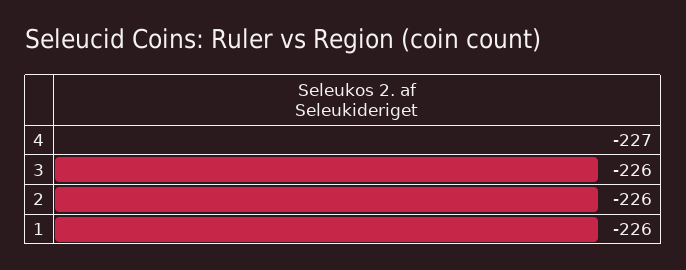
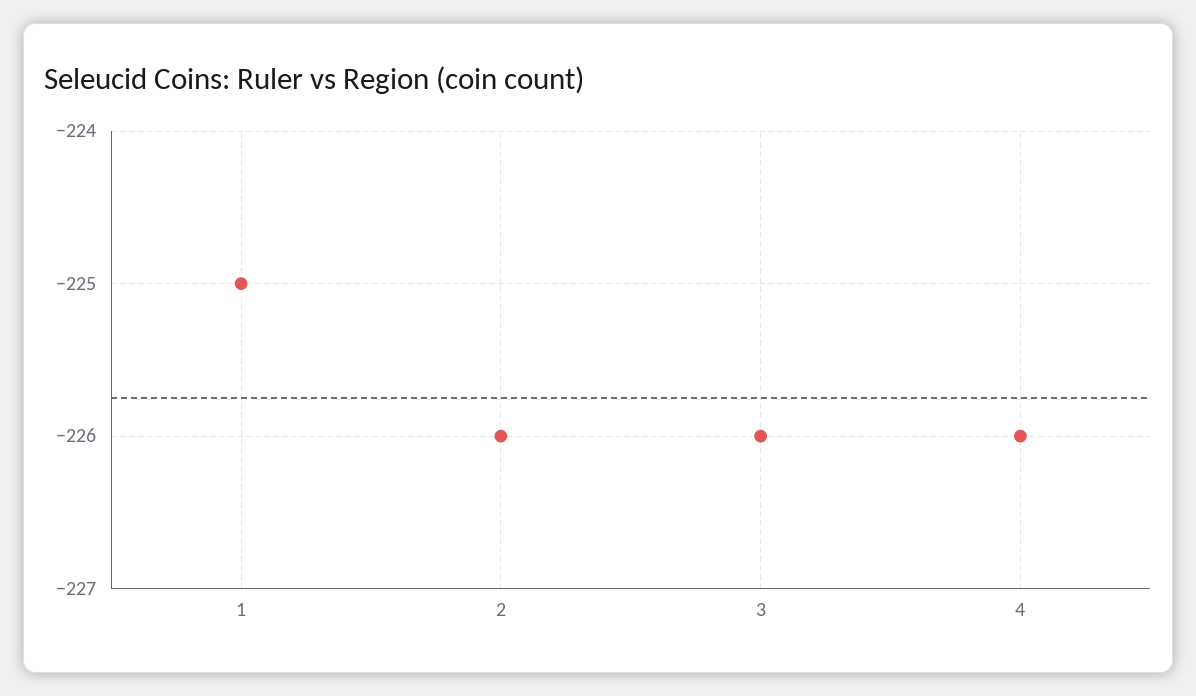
  {
-   "4": -227,
+   "4": -226,
    "3": -226,
    "2": -226,
-   "1": -226
+   "1": -225
  }

